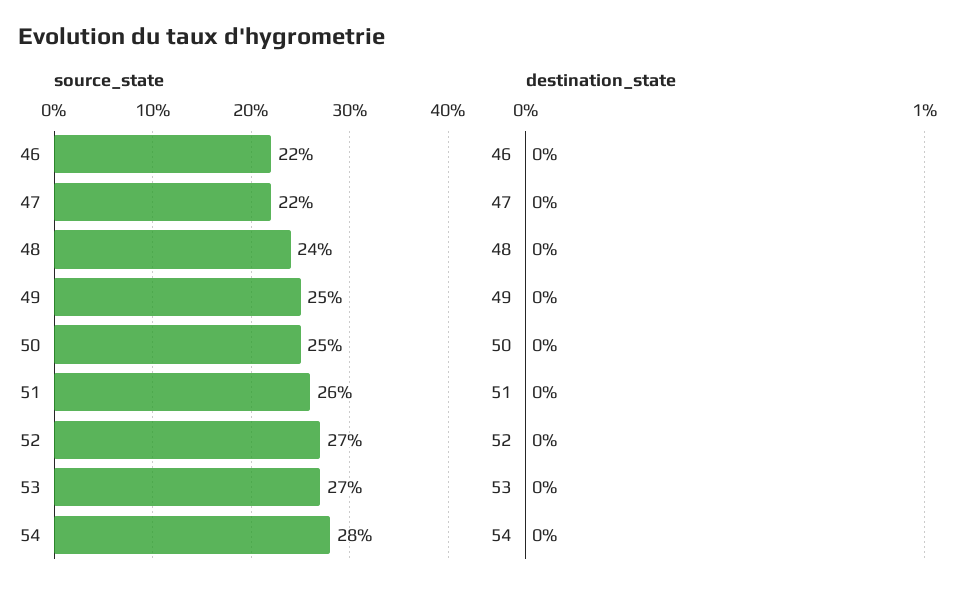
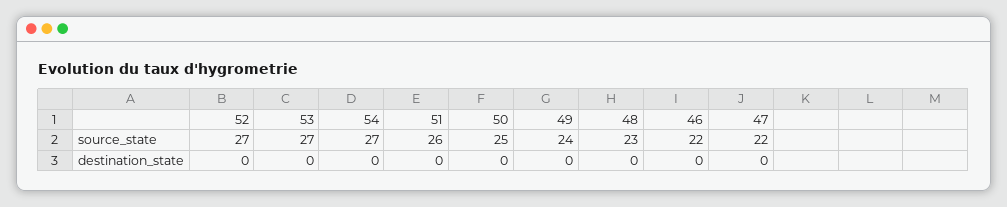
  {
    "source_state": {
      "46": 22,
      "47": 22,
-     "48": 24,
+     "48": 23,
-     "49": 25,
+     "49": 24,
      "50": 25,
      "51": 26,
      "52": 27,
      "53": 27,
-     "54": 28
+     "54": 27
    },
    "destination_state": {
      "46": 0,
      "47": 0,
      "48": 0,
      "49": 0,
      "50": 0,
      "51": 0,
      "52": 0,
      "53": 0,
      "54": 0
    }
  }

